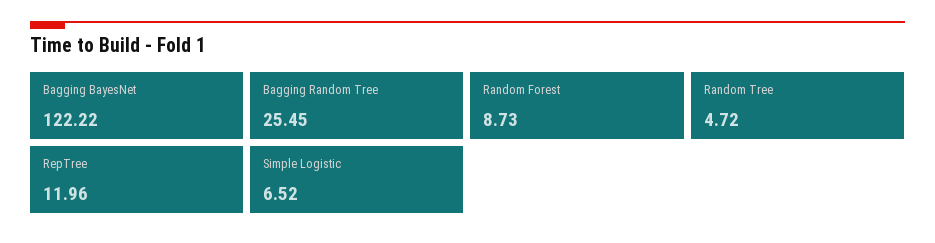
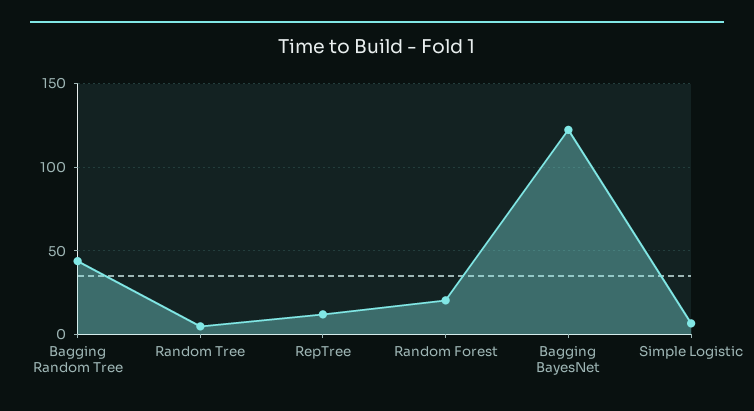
  {
    "Bagging BayesNet": 122.22,
-   "Bagging Random Tree": 25.45,
+   "Bagging Random Tree": 45,
-   "Random Forest": 8.73,
+   "Random Forest": 20,
    "Random Tree": 4.72,
    "RepTree": 11.96,
    "Simple Logistic": 6.52
  }

